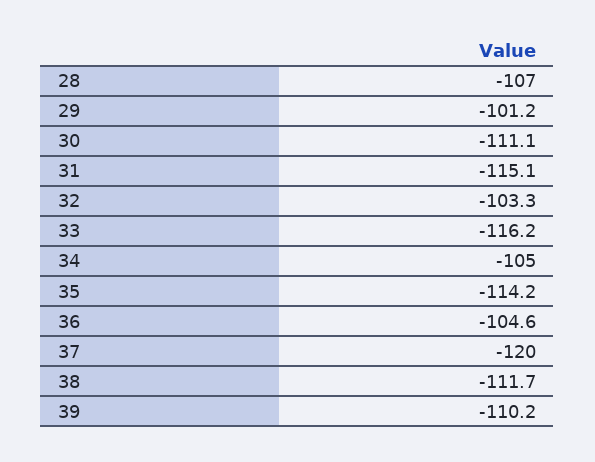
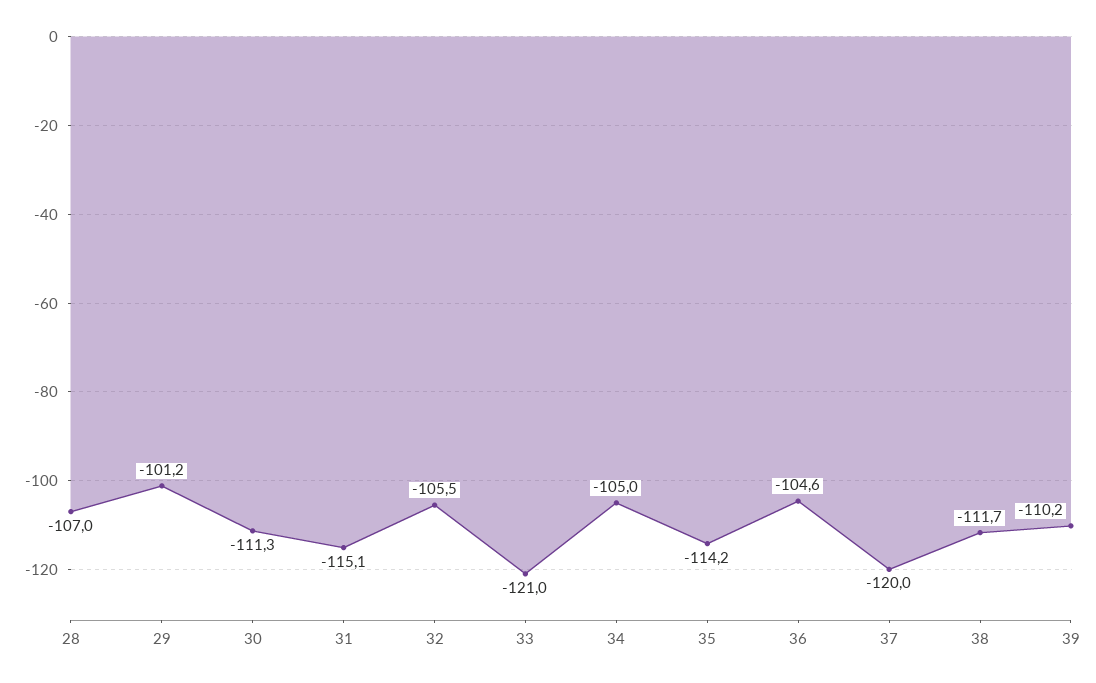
  {
    "28": -107,
    "29": -101.2,
-   "30": -111.1,
+   "30": -111.3,
    "31": -115.1,
-   "32": -103.3,
+   "32": -105.5,
-   "33": -116.2,
+   "33": -121,
    "34": -105,
    "35": -114.2,
    "36": -104.6,
    "37": -120,
    "38": -111.7,
    "39": -110.2
  }

